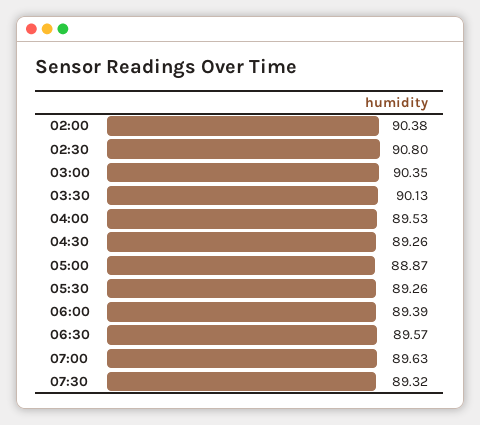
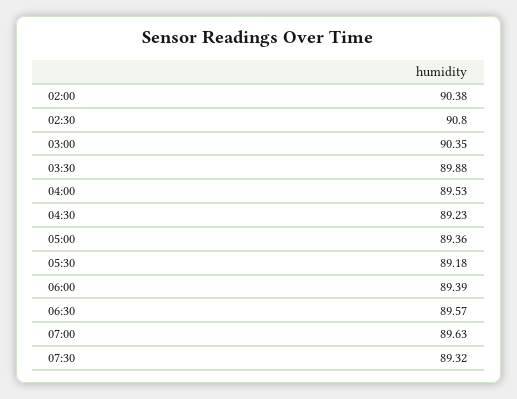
  {
    "02:00": 90.38,
    "02:30": 90.8,
    "03:00": 90.35,
-   "03:30": 90.13,
+   "03:30": 89.88,
    "04:00": 89.53,
-   "04:30": 89.26,
+   "04:30": 89.23,
-   "05:00": 88.87,
+   "05:00": 89.36,
-   "05:30": 89.26,
+   "05:30": 89.18,
    "06:00": 89.39,
    "06:30": 89.57,
    "07:00": 89.63,
    "07:30": 89.32
  }

